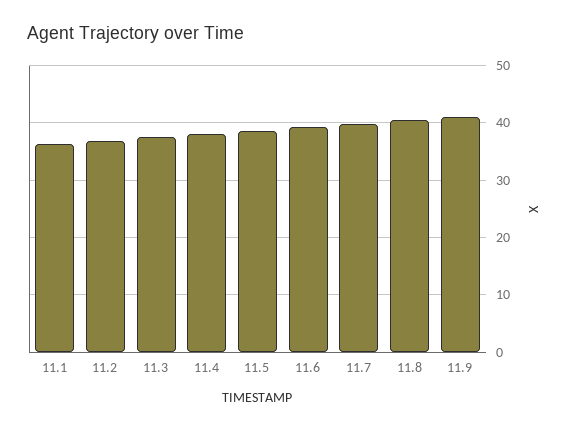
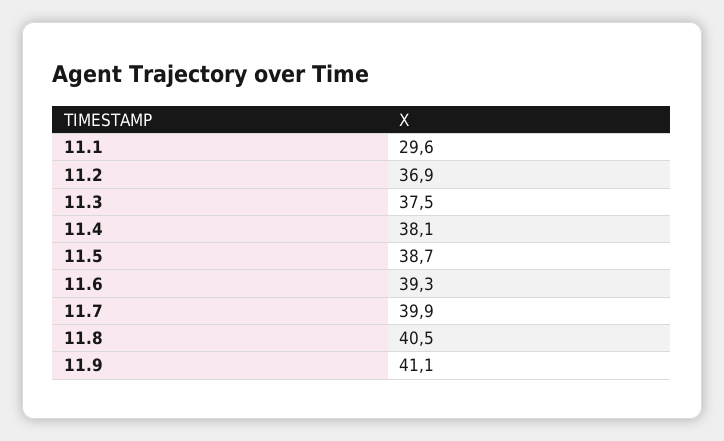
  {
-   "11.1": 36,
+   "11.1": 29.6,
    "11.2": 36.9,
    "11.3": 37.5,
    "11.4": 38.1,
    "11.5": 38.7,
    "11.6": 39.3,
    "11.7": 39.9,
    "11.8": 40.5,
    "11.9": 41.1
  }

